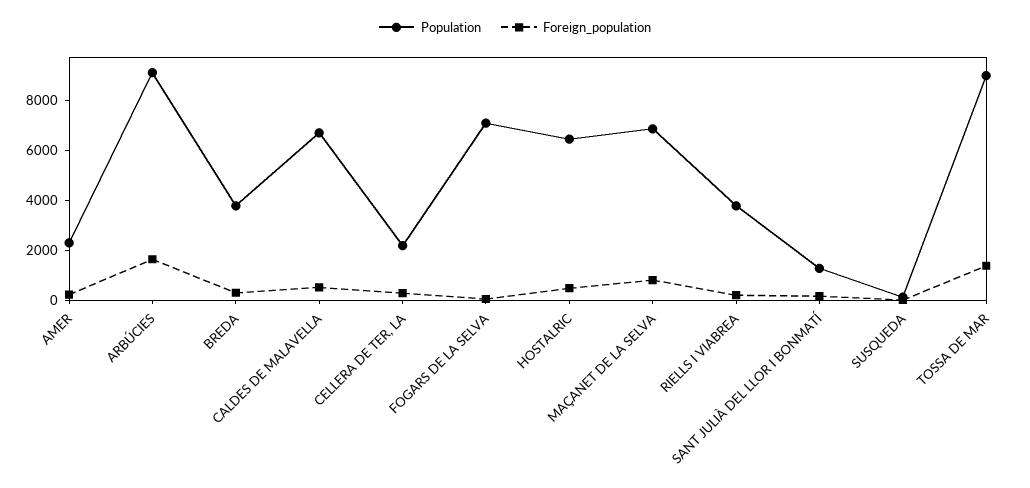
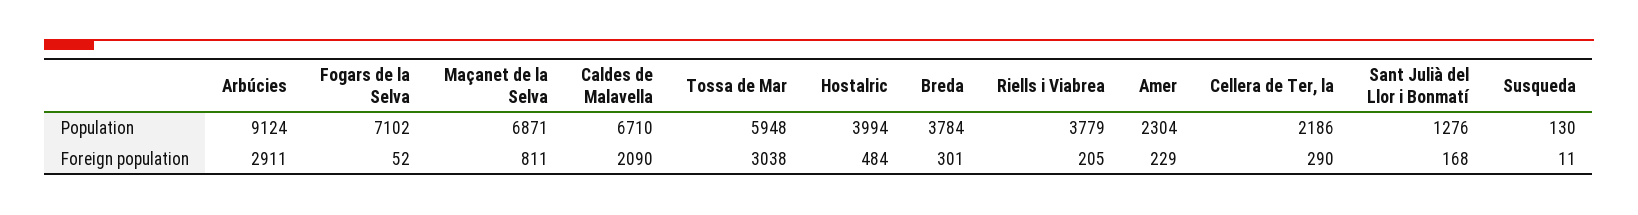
  {
    "Population": {
      "AMER": 2304,
      "ARBÚCIES": 9124,
      "BREDA": 3784,
      "CALDES DE MALAVELLA": 6710,
      "CELLERA DE TER, LA": 2186,
      "FOGARS DE LA SELVA": 7102,
-     "HOSTALRIC": 6500,
+     "HOSTALRIC": 3994,
      "MAÇANET DE LA SELVA": 6871,
      "RIELLS I VIABREA": 3779,
      "SANT JULIÀ DEL LLOR I BONMATÍ": 1276,
      "SUSQUEDA": 130,
-     "TOSSA DE MAR": 9000
+     "TOSSA DE MAR": 5948
    },
    "Foreign_population": {
      "AMER": 229,
-     "ARBÚCIES": 1500,
+     "ARBÚCIES": 2911,
      "BREDA": 301,
-     "CALDES DE MALAVELLA": 500,
+     "CALDES DE MALAVELLA": 2090,
      "CELLERA DE TER, LA": 290,
      "FOGARS DE LA SELVA": 52,
      "HOSTALRIC": 484,
      "MAÇANET DE LA SELVA": 811,
      "RIELLS I VIABREA": 205,
      "SANT JULIÀ DEL LLOR I BONMATÍ": 168,
      "SUSQUEDA": 11,
-     "TOSSA DE MAR": 1500
+     "TOSSA DE MAR": 3038
    }
  }

